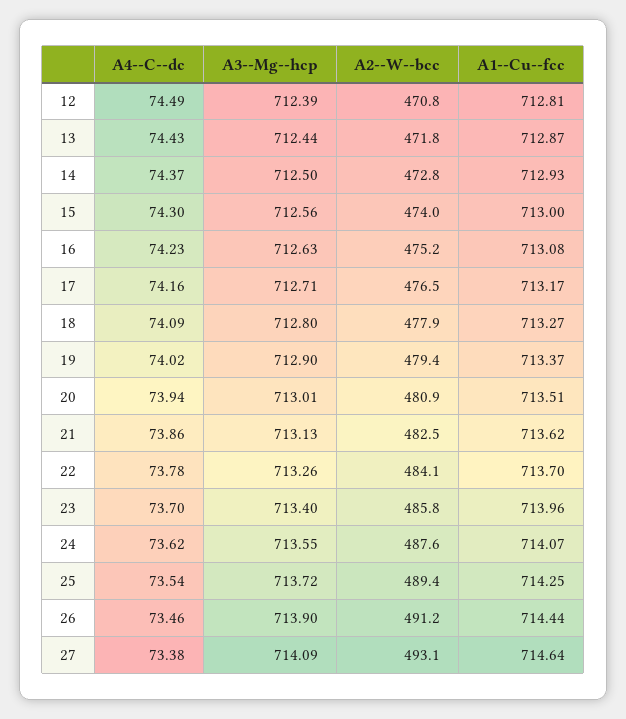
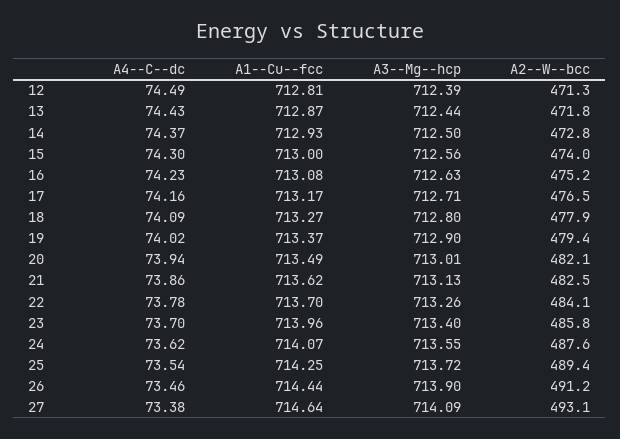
  {
    "A4--C--dc": {
      "12": 74.49,
      "13": 74.43,
      "14": 74.37,
      "15": 74.3,
      "16": 74.23,
      "17": 74.16,
      "18": 74.09,
      "19": 74.02,
      "20": 73.94,
      "21": 73.86,
      "22": 73.78,
      "23": 73.7,
      "24": 73.62,
      "25": 73.54,
      "26": 73.46,
      "27": 73.38
    },
    "A3--Mg--hcp": {
      "12": 712.39,
      "13": 712.44,
      "14": 712.5,
      "15": 712.56,
      "16": 712.63,
      "17": 712.71,
      "18": 712.8,
      "19": 712.9,
      "20": 713.01,
      "21": 713.13,
      "22": 713.26,
      "23": 713.4,
      "24": 713.55,
      "25": 713.72,
      "26": 713.9,
      "27": 714.09
    },
    "A2--W--bcc": {
-     "12": 470.8,
+     "12": 471.3,
      "13": 471.8,
      "14": 472.8,
      "15": 474,
      "16": 475.2,
      "17": 476.5,
      "18": 477.9,
      "19": 479.4,
-     "20": 480.9,
+     "20": 482.1,
      "21": 482.5,
      "22": 484.1,
      "23": 485.8,
      "24": 487.6,
      "25": 489.4,
      "26": 491.2,
      "27": 493.1
    },
    "A1--Cu--fcc": {
      "12": 712.81,
      "13": 712.87,
      "14": 712.93,
      "15": 713,
      "16": 713.08,
      "17": 713.17,
      "18": 713.27,
      "19": 713.37,
-     "20": 713.51,
+     "20": 713.49,
      "21": 713.62,
      "22": 713.7,
      "23": 713.96,
      "24": 714.07,
      "25": 714.25,
      "26": 714.44,
      "27": 714.64
    }
  }

